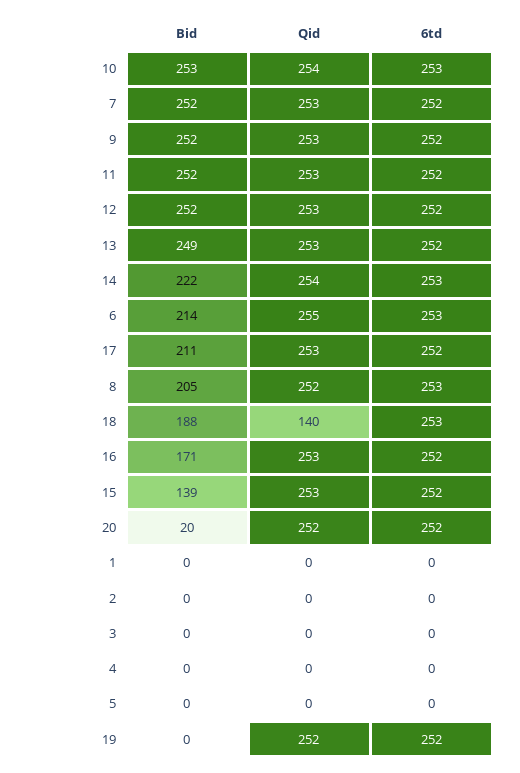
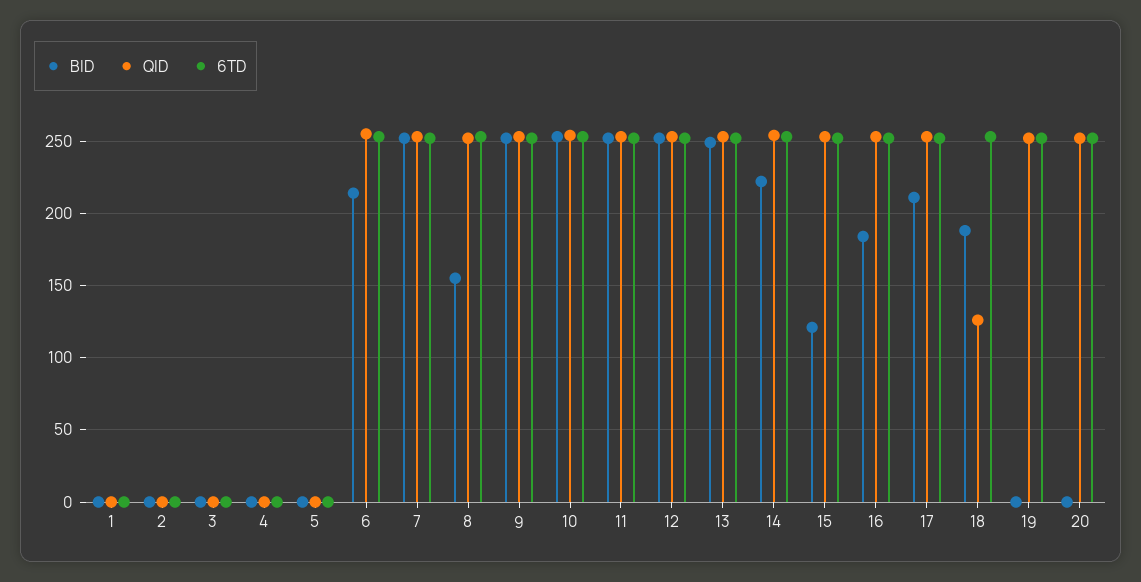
  {
    "Bid": {
      "10": 253,
      "7": 252,
      "9": 252,
      "11": 252,
      "12": 252,
      "13": 249,
      "14": 222,
      "6": 214,
      "17": 211,
-     "8": 205,
+     "8": 155,
      "18": 188,
-     "16": 171,
+     "16": 185,
-     "15": 139,
+     "15": 120,
-     "20": 20,
+     "20": 0,
      "1": 0,
      "2": 0,
      "3": 0,
      "4": 0,
      "5": 0,
      "19": 0
    },
    "Qid": {
      "10": 254,
      "7": 253,
      "9": 253,
      "11": 253,
      "12": 253,
      "13": 253,
      "14": 254,
      "6": 255,
      "17": 253,
      "8": 252,
-     "18": 140,
+     "18": 125,
      "16": 253,
      "15": 253,
      "20": 252,
      "1": 0,
      "2": 0,
      "3": 0,
      "4": 0,
      "5": 0,
      "19": 252
    },
    "6td": {
      "10": 253,
      "7": 252,
      "9": 252,
      "11": 252,
      "12": 252,
      "13": 252,
      "14": 253,
      "6": 253,
      "17": 252,
      "8": 253,
      "18": 253,
      "16": 252,
      "15": 252,
      "20": 252,
      "1": 0,
      "2": 0,
      "3": 0,
      "4": 0,
      "5": 0,
      "19": 252
    }
  }

